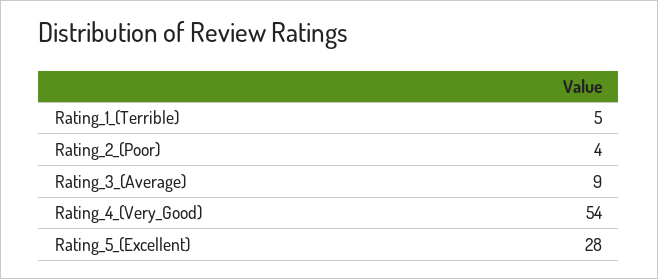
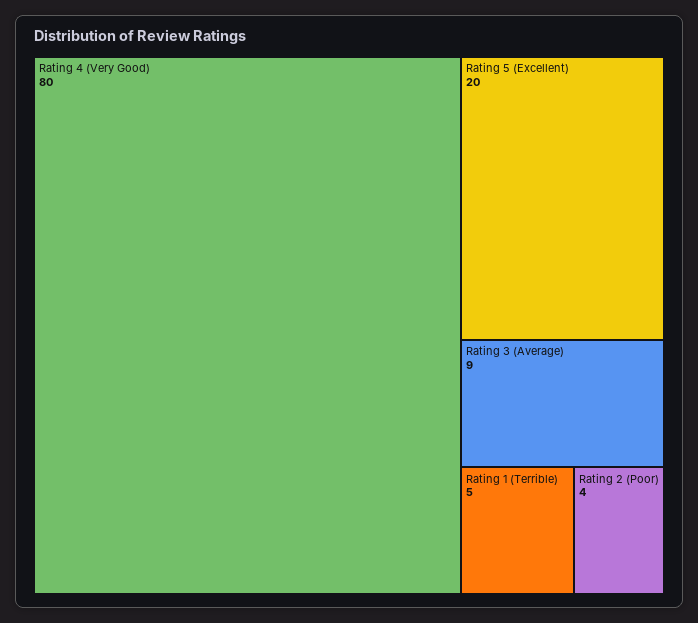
  {
    "Rating_1_(Terrible)": 5,
    "Rating_2_(Poor)": 4,
    "Rating_3_(Average)": 9,
-   "Rating_4_(Very_Good)": 54,
+   "Rating_4_(Very_Good)": 80,
-   "Rating_5_(Excellent)": 28
+   "Rating_5_(Excellent)": 20
  }

